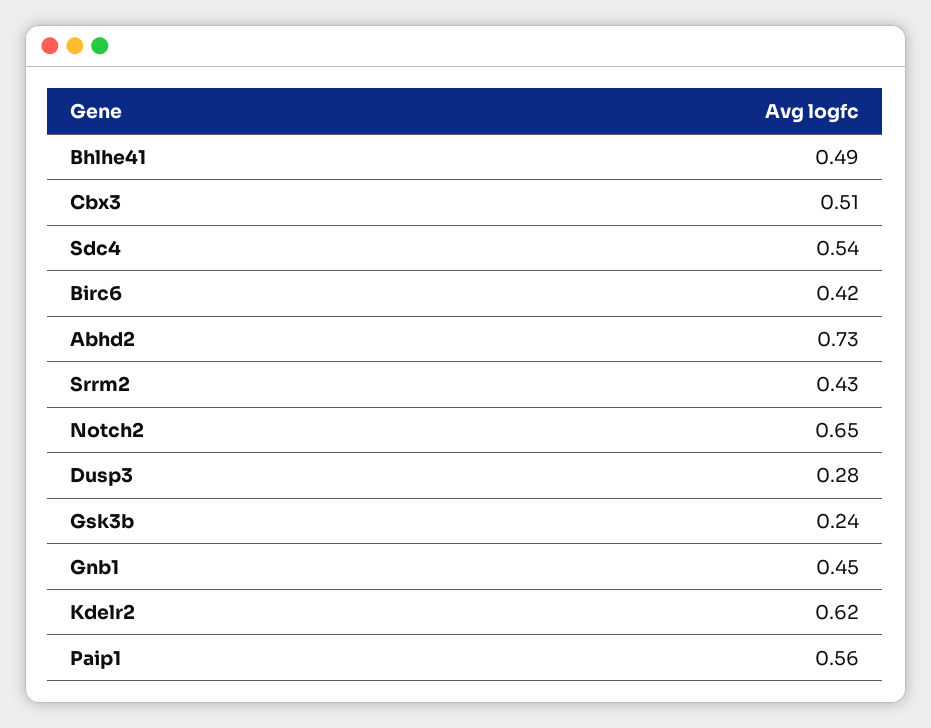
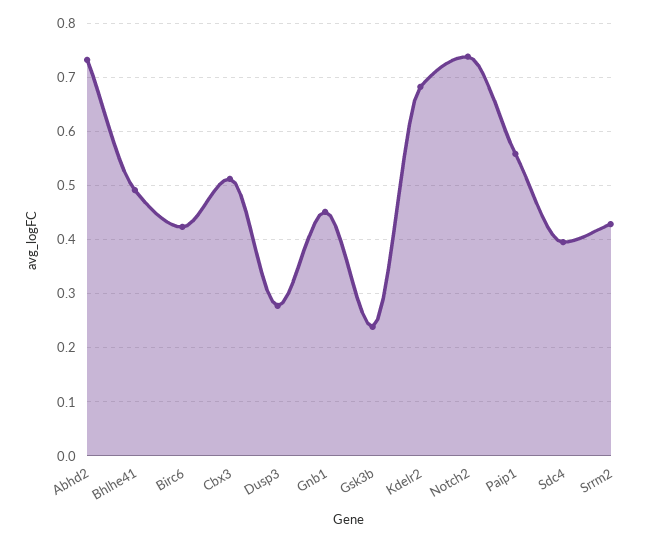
  {
    "Bhlhe41": 0.49,
    "Cbx3": 0.51,
-   "Sdc4": 0.54,
+   "Sdc4": 0.4,
    "Birc6": 0.42,
    "Abhd2": 0.73,
    "Srrm2": 0.43,
-   "Notch2": 0.65,
+   "Notch2": 0.74,
    "Dusp3": 0.28,
    "Gsk3b": 0.24,
    "Gnb1": 0.45,
-   "Kdelr2": 0.62,
+   "Kdelr2": 0.68,
    "Paip1": 0.56
  }

